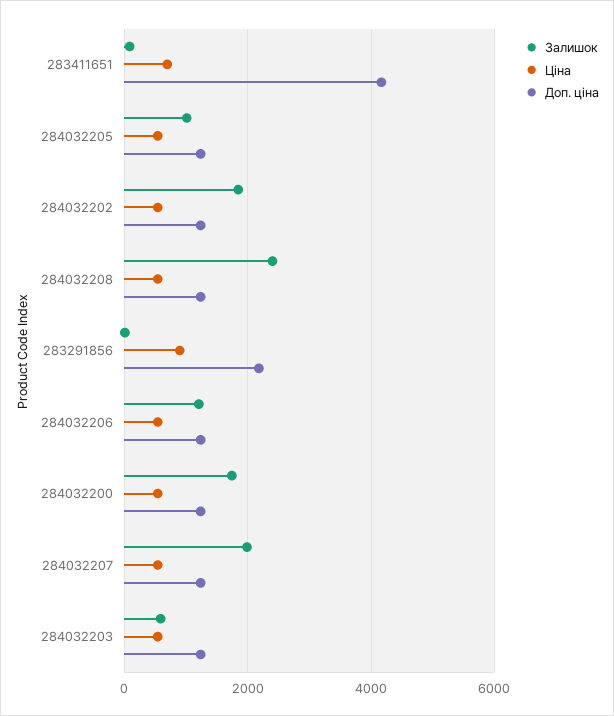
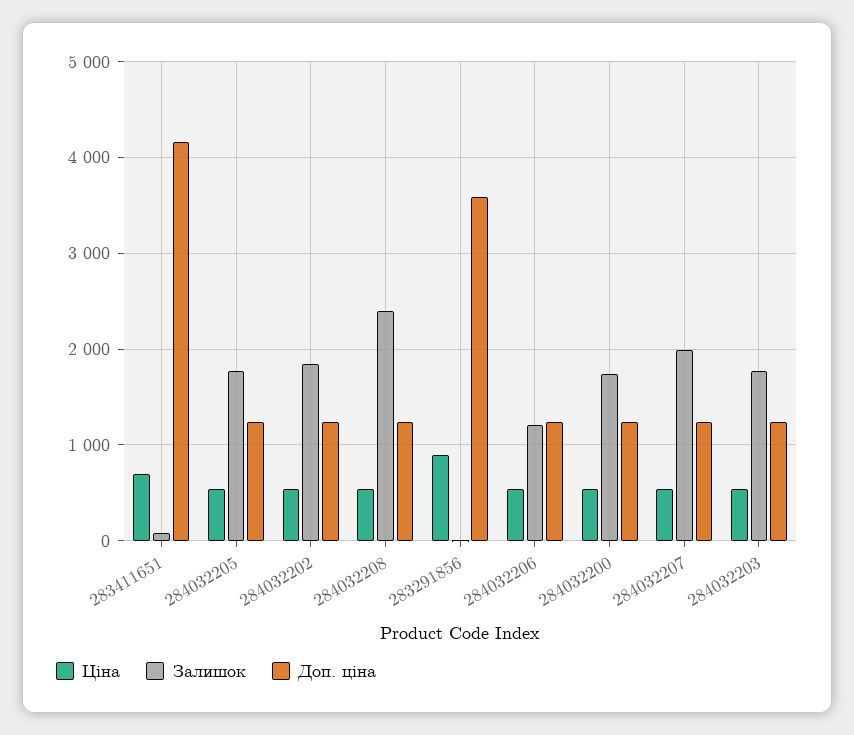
  {
    "Залишок": {
      "283411651": 100,
-     "284032205": 1000,
+     "284032205": 1800,
      "284032202": 1800,
      "284032208": 2400,
      "283291856": 0,
      "284032206": 1200,
      "284032200": 1700,
      "284032207": 2000,
-     "284032203": 600
+     "284032203": 1800
    },
    "Ціна": {
      "283411651": 700,
      "284032205": 500,
      "284032202": 500,
      "284032208": 500,
      "283291856": 900,
      "284032206": 500,
      "284032200": 500,
      "284032207": 500,
      "284032203": 500
    },
    "Доп. ціна": {
      "283411651": 4200,
      "284032205": 1200,
      "284032202": 1200,
      "284032208": 1200,
-     "283291856": 2200,
+     "283291856": 3600,
      "284032206": 1200,
      "284032200": 1200,
      "284032207": 1200,
      "284032203": 1200
    }
  }

